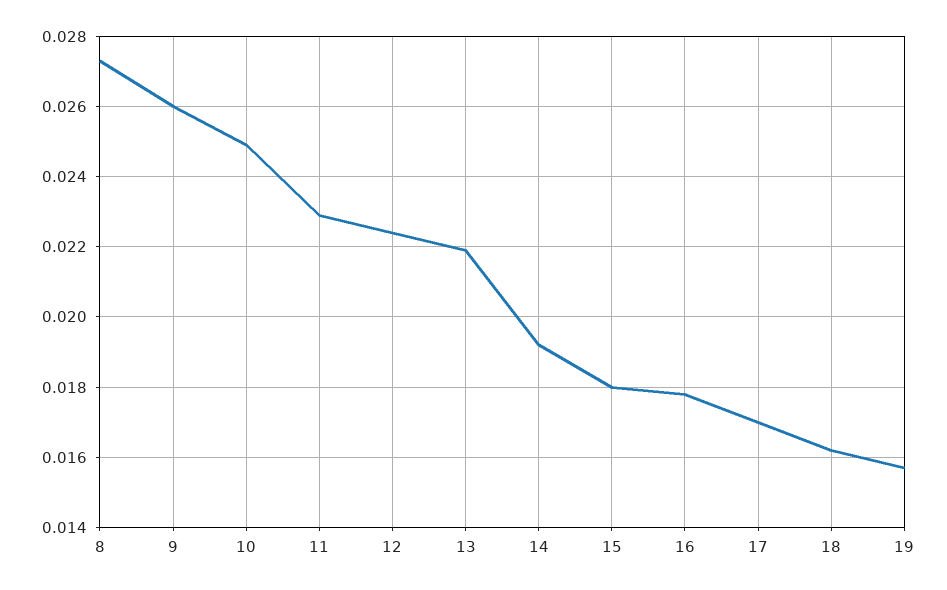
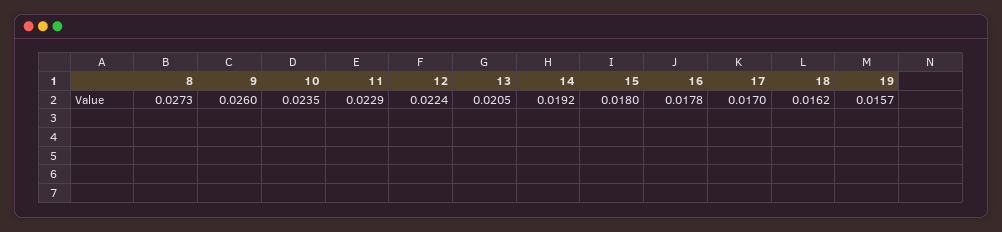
  {
    "8": 0.0273,
    "9": 0.026,
-   "10": 0.025,
+   "10": 0.0235,
    "11": 0.0229,
    "12": 0.0224,
-   "13": 0.022,
+   "13": 0.0205,
    "14": 0.0192,
    "15": 0.018,
    "16": 0.0178,
    "17": 0.017,
    "18": 0.0162,
    "19": 0.0157
  }

